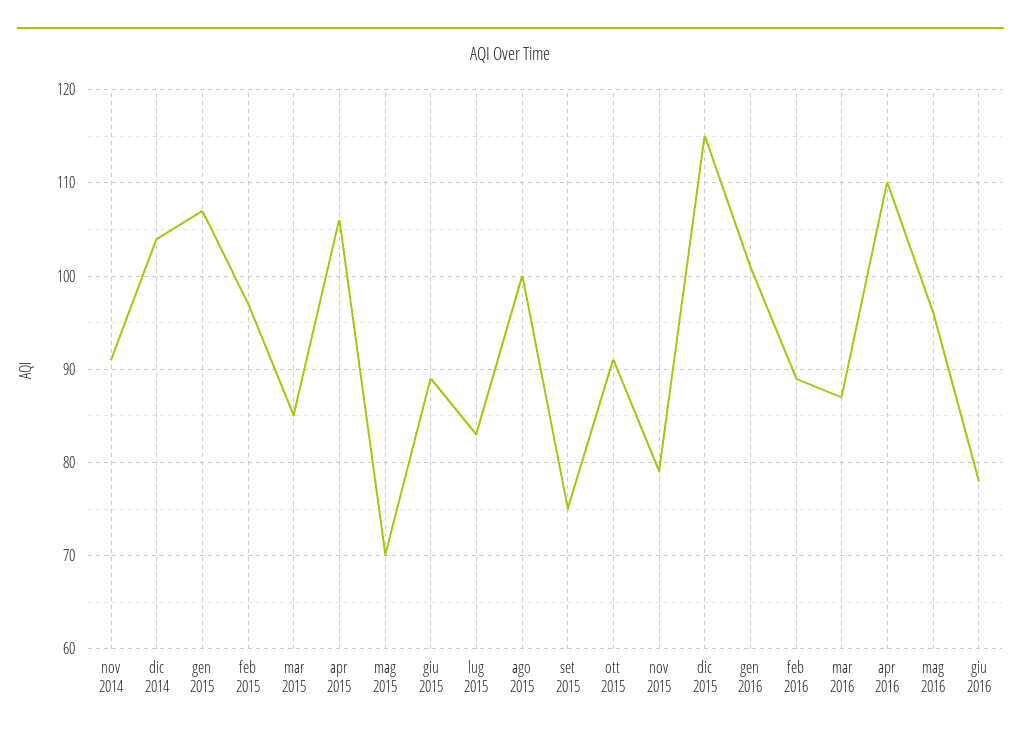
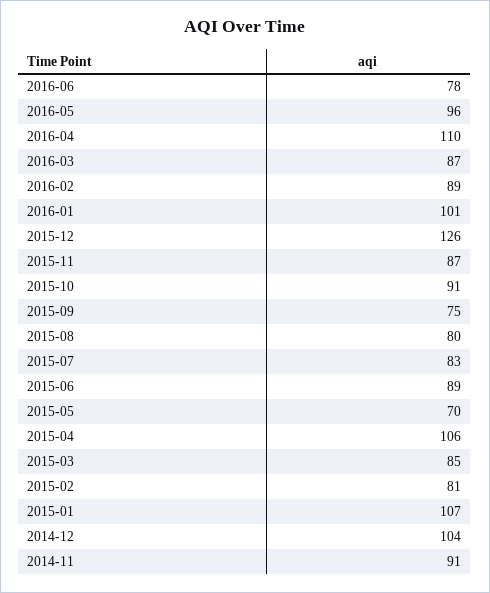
  {
    "nov 2014": 91,
    "dic 2014": 104,
    "gen 2015": 107,
-   "feb 2015": 97,
+   "feb 2015": 81,
    "mar 2015": 85,
    "apr 2015": 106,
    "mag 2015": 70,
    "giu 2015": 89,
    "lug 2015": 83,
-   "ago 2015": 100,
+   "ago 2015": 80,
    "set 2015": 75,
    "ott 2015": 91,
-   "nov 2015": 79,
+   "nov 2015": 87,
-   "dic 2015": 115,
+   "dic 2015": 126,
    "gen 2016": 101,
    "feb 2016": 89,
    "mar 2016": 87,
    "apr 2016": 110,
    "mag 2016": 96,
    "giu 2016": 78
  }

